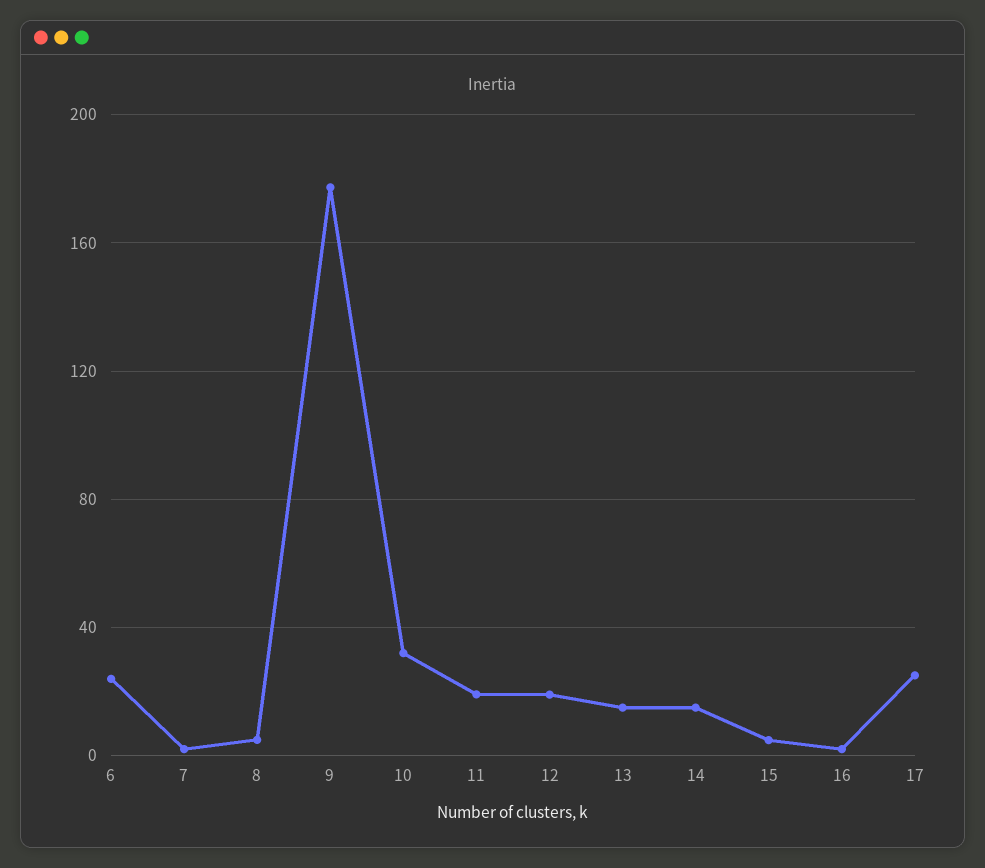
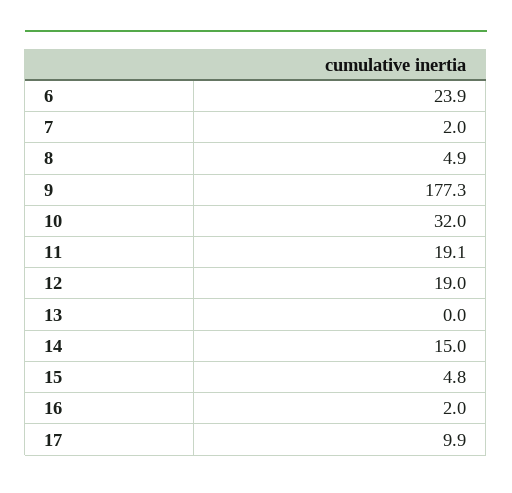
  {
    "6": 23.9,
    "7": 2,
    "8": 4.9,
    "9": 177.3,
    "10": 32,
    "11": 19.1,
    "12": 19,
-   "13": 15,
+   "13": 0,
    "14": 15,
    "15": 4.8,
    "16": 2,
-   "17": 25
+   "17": 9.9
  }

